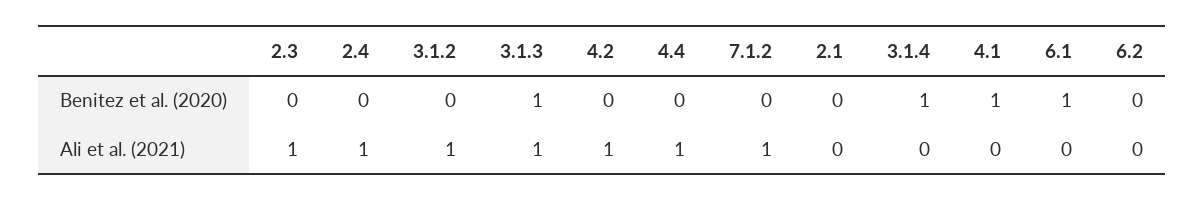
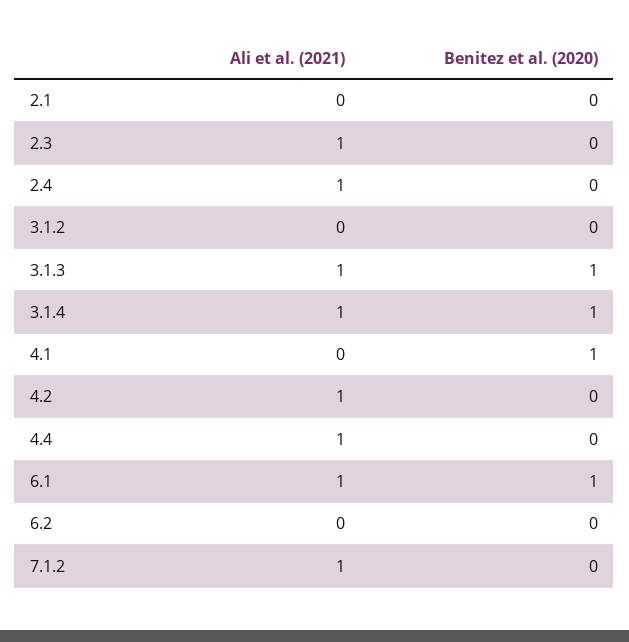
  {
    "2.3": {
      "Benitez et al. (2020)": 0,
      "Ali et al. (2021)": 1
    },
    "2.4": {
      "Benitez et al. (2020)": 0,
      "Ali et al. (2021)": 1
    },
    "3.1.2": {
      "Benitez et al. (2020)": 0,
-     "Ali et al. (2021)": 1
+     "Ali et al. (2021)": 0
    },
    "3.1.3": {
      "Benitez et al. (2020)": 1,
      "Ali et al. (2021)": 1
    },
    "4.2": {
      "Benitez et al. (2020)": 0,
      "Ali et al. (2021)": 1
    },
    "4.4": {
      "Benitez et al. (2020)": 0,
      "Ali et al. (2021)": 1
    },
    "7.1.2": {
      "Benitez et al. (2020)": 0,
      "Ali et al. (2021)": 1
    },
    "2.1": {
      "Benitez et al. (2020)": 0,
      "Ali et al. (2021)": 0
    },
    "3.1.4": {
      "Benitez et al. (2020)": 1,
-     "Ali et al. (2021)": 0
+     "Ali et al. (2021)": 1
    },
    "4.1": {
      "Benitez et al. (2020)": 1,
      "Ali et al. (2021)": 0
    },
    "6.1": {
      "Benitez et al. (2020)": 1,
-     "Ali et al. (2021)": 0
+     "Ali et al. (2021)": 1
    },
    "6.2": {
      "Benitez et al. (2020)": 0,
      "Ali et al. (2021)": 0
    }
  }

